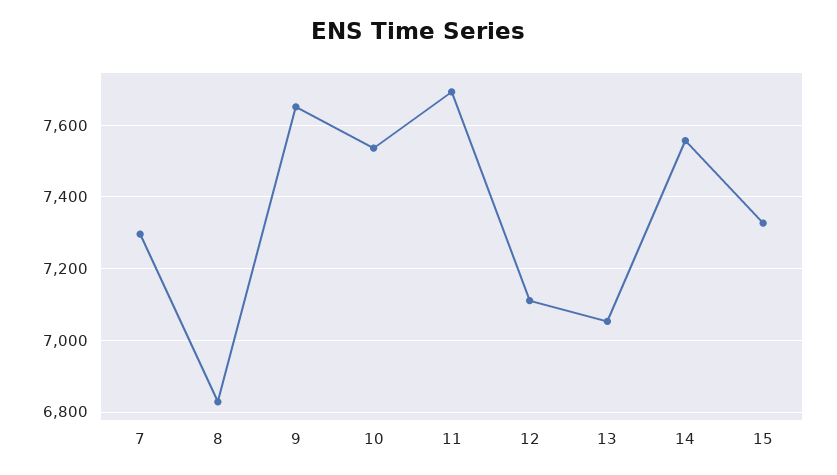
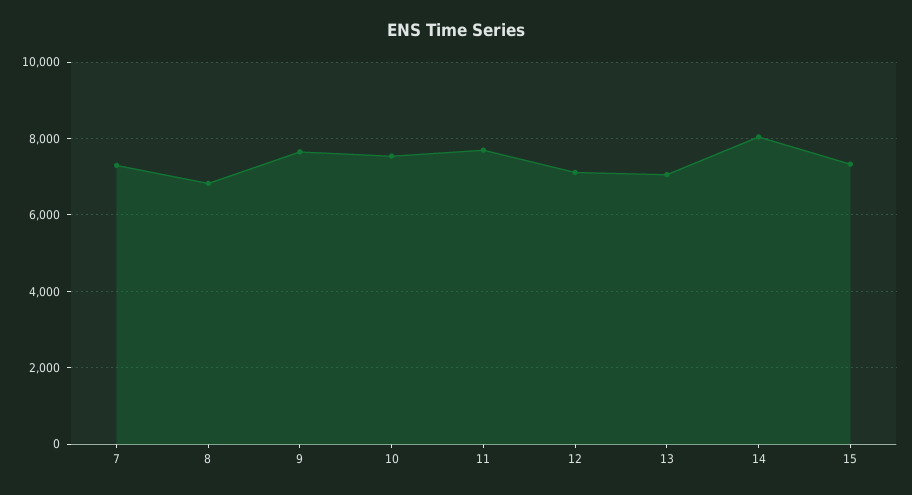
  {
    "7": 7300,
    "8": 6820,
    "9": 7660,
    "10": 7540,
    "11": 7700,
    "12": 7120,
    "13": 7060,
-   "14": 7560,
+   "14": 8000,
    "15": 7320
  }

